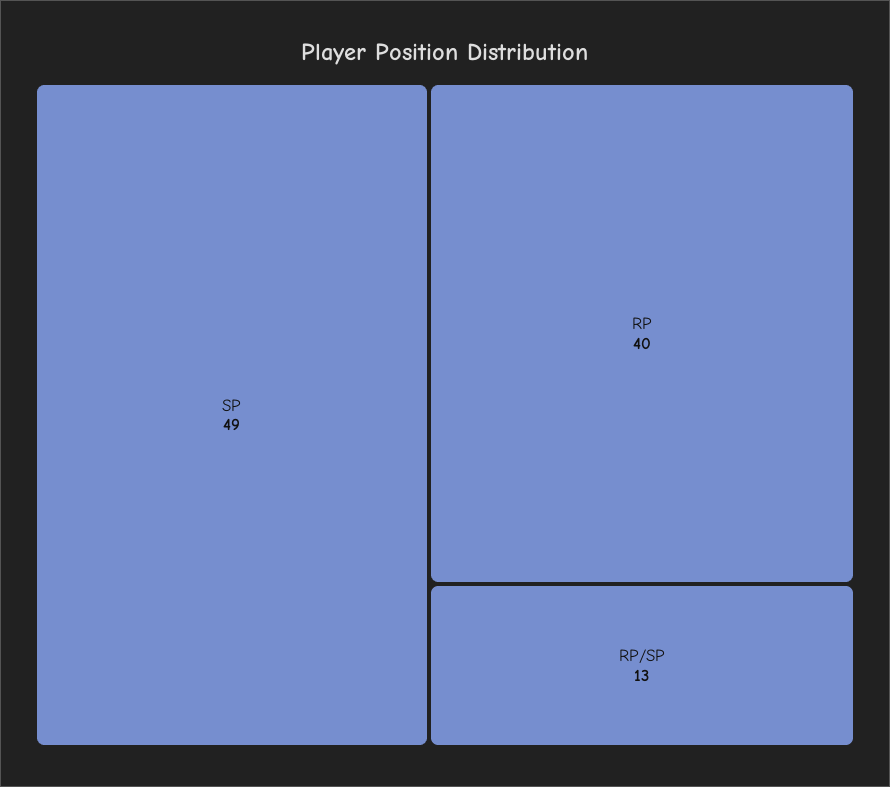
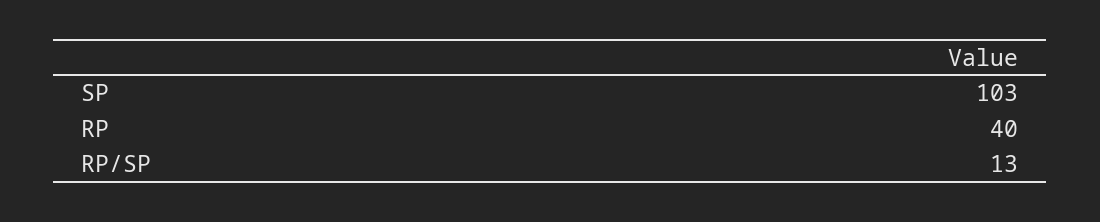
  {
-   "SP": 49,
+   "SP": 103,
    "RP": 40,
    "RP/SP": 13
  }

